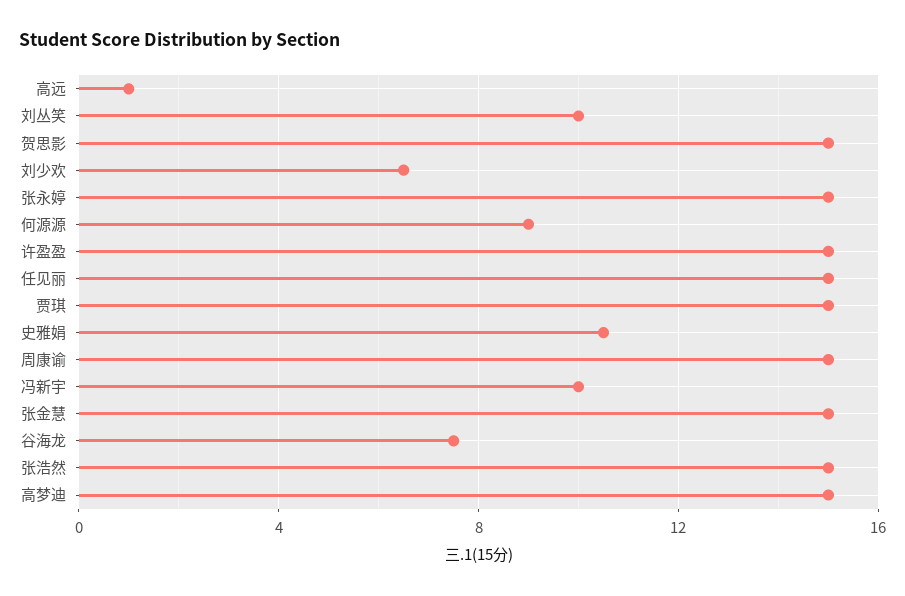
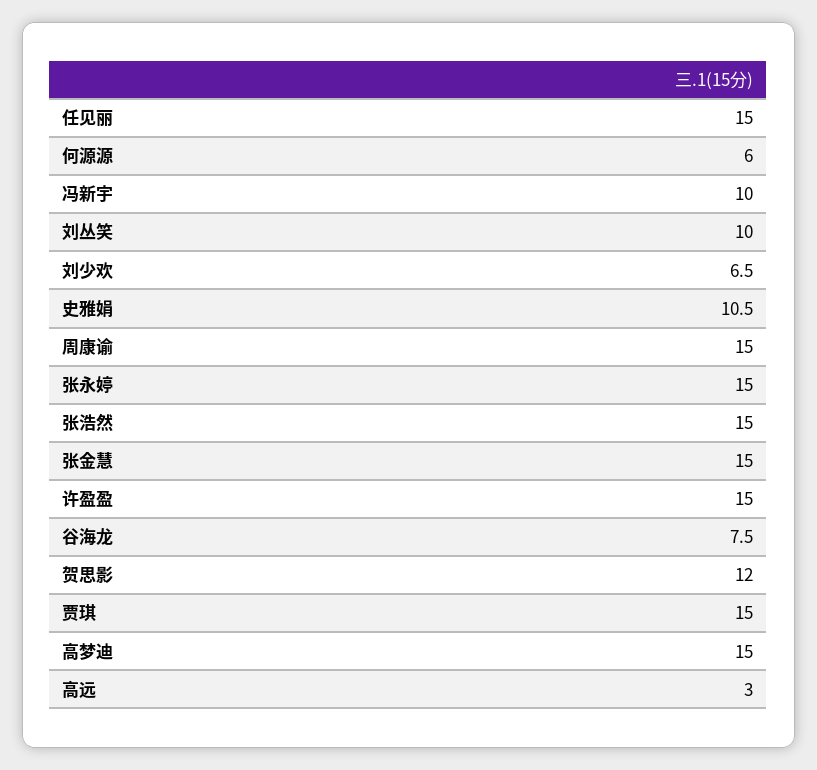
  {
-   "高远": 1,
+   "高远": 3,
    "刘丛笑": 10,
-   "贺思影": 15,
+   "贺思影": 12,
    "刘少欢": 6.5,
    "张永婷": 15,
-   "何源源": 9,
+   "何源源": 6,
    "许盈盈": 15,
    "任见丽": 15,
    "贾琪": 15,
    "史雅娟": 10.5,
    "周康谕": 15,
    "冯新宇": 10,
    "张金慧": 15,
    "谷海龙": 7.5,
    "张浩然": 15,
    "高梦迪": 15
  }

